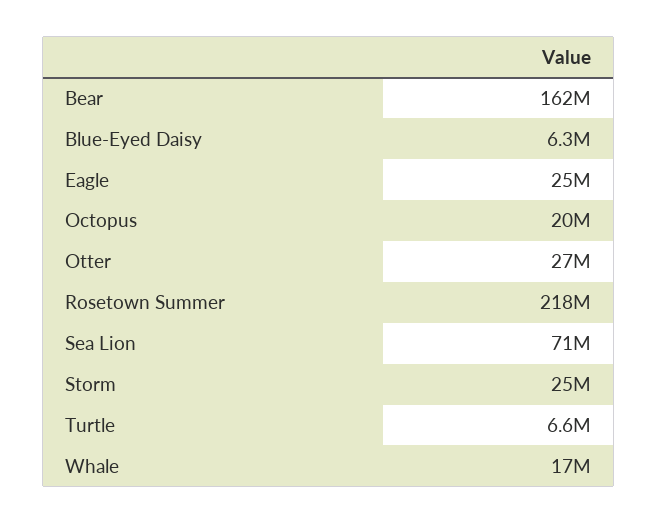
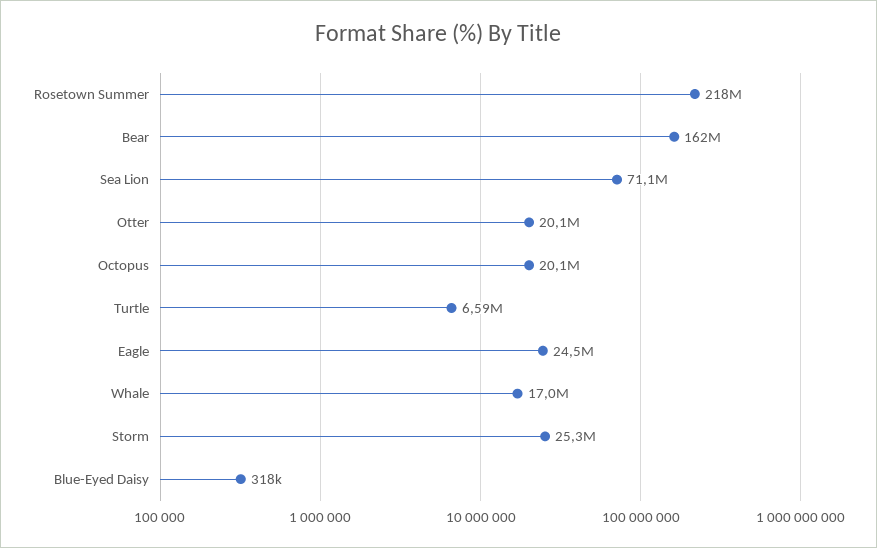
  {
    "Bear": 162000000,
-   "Blue-Eyed Daisy": 6300000,
+   "Blue-Eyed Daisy": 318000,
    "Eagle": 24500000,
    "Octopus": 20100000,
-   "Otter": 27000000,
+   "Otter": 20100000,
    "Rosetown Summer": 218000000,
    "Sea Lion": 71100000,
    "Storm": 25300000,
    "Turtle": 6590000,
    "Whale": 17000000
  }

